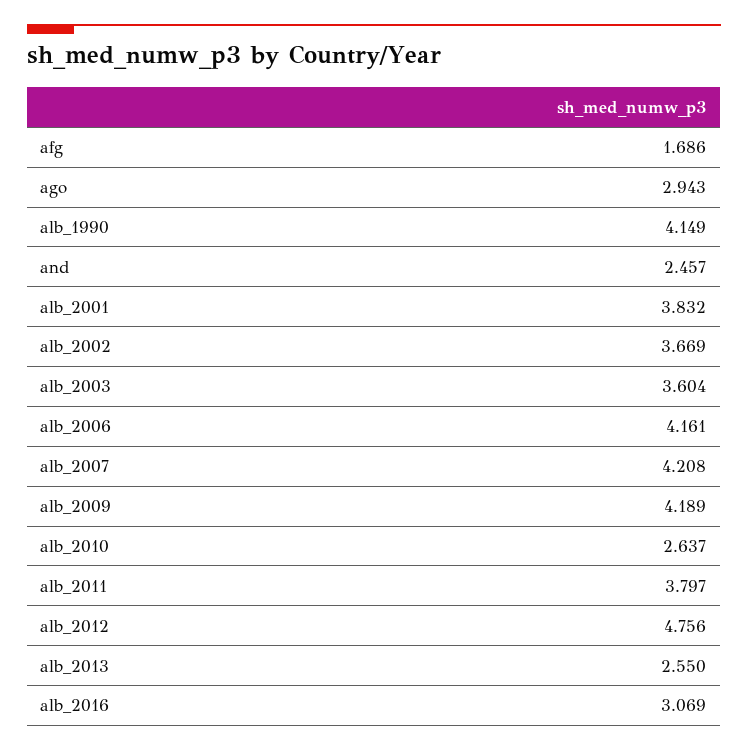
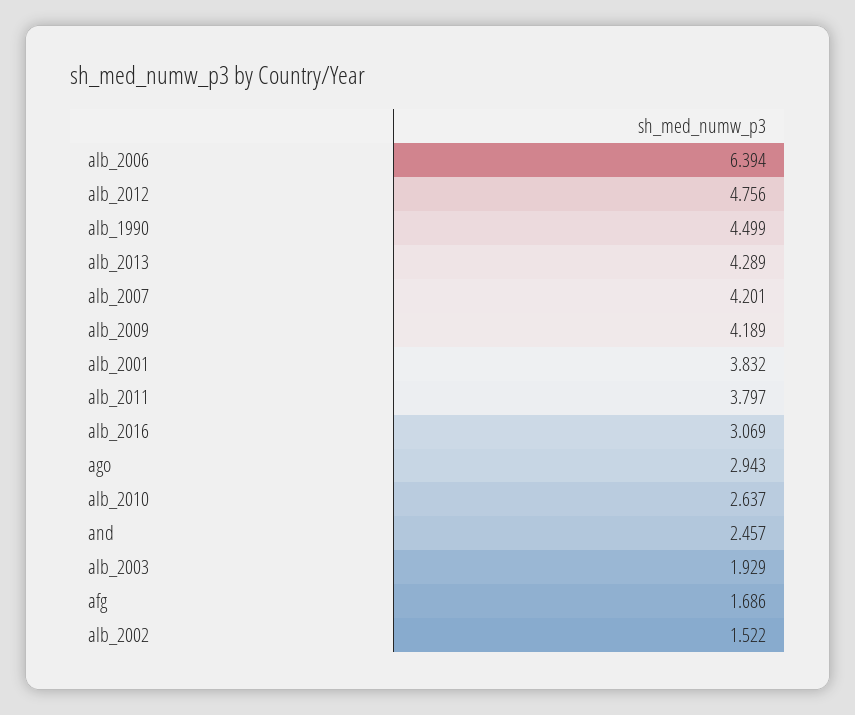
  {
    "afg": 1.686,
    "ago": 2.943,
-   "alb_1990": 4.149,
+   "alb_1990": 4.499,
    "and": 2.457,
    "alb_2001": 3.832,
-   "alb_2002": 3.669,
+   "alb_2002": 1.522,
-   "alb_2003": 3.604,
+   "alb_2003": 1.929,
-   "alb_2006": 4.161,
+   "alb_2006": 6.394,
-   "alb_2007": 4.208,
+   "alb_2007": 4.201,
    "alb_2009": 4.189,
    "alb_2010": 2.637,
    "alb_2011": 3.797,
    "alb_2012": 4.756,
-   "alb_2013": 2.55,
+   "alb_2013": 4.289,
    "alb_2016": 3.069
  }

